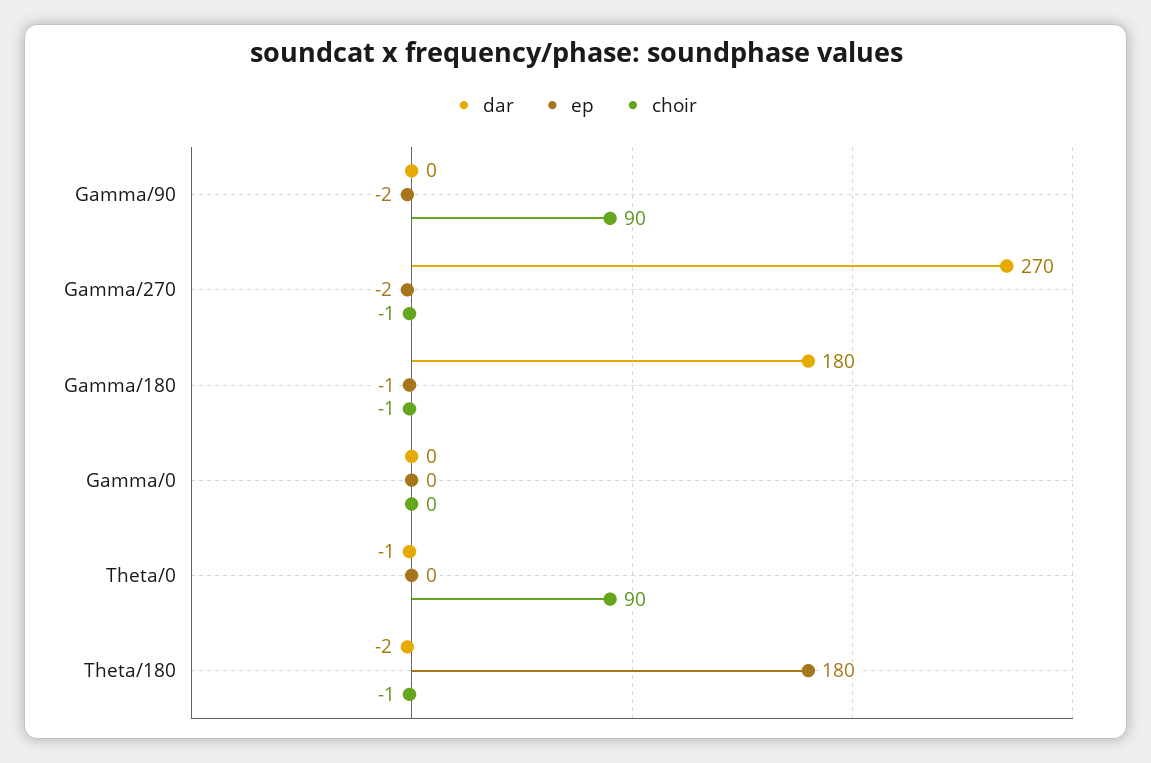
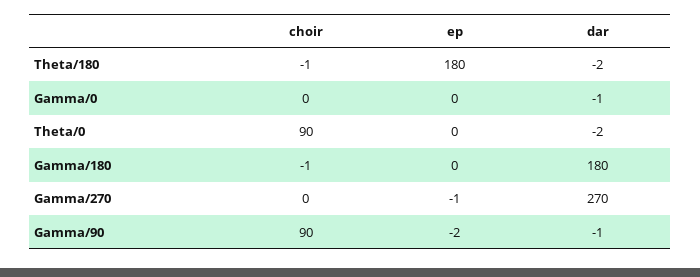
  {
    "dar": {
-     "Gamma/90": 0,
+     "Gamma/90": -1,
      "Gamma/270": 270,
      "Gamma/180": 180,
-     "Gamma/0": 0,
+     "Gamma/0": -1,
-     "Theta/0": -1,
+     "Theta/0": -2,
      "Theta/180": -2
    },
    "ep": {
      "Gamma/90": -2,
-     "Gamma/270": -2,
+     "Gamma/270": -1,
-     "Gamma/180": -1,
+     "Gamma/180": 0,
      "Gamma/0": 0,
      "Theta/0": 0,
      "Theta/180": 180
    },
    "choir": {
      "Gamma/90": 90,
-     "Gamma/270": -1,
+     "Gamma/270": 0,
      "Gamma/180": -1,
      "Gamma/0": 0,
      "Theta/0": 90,
      "Theta/180": -1
    }
  }

